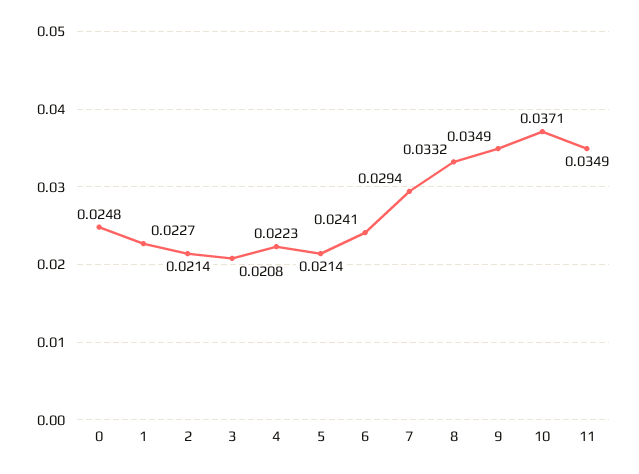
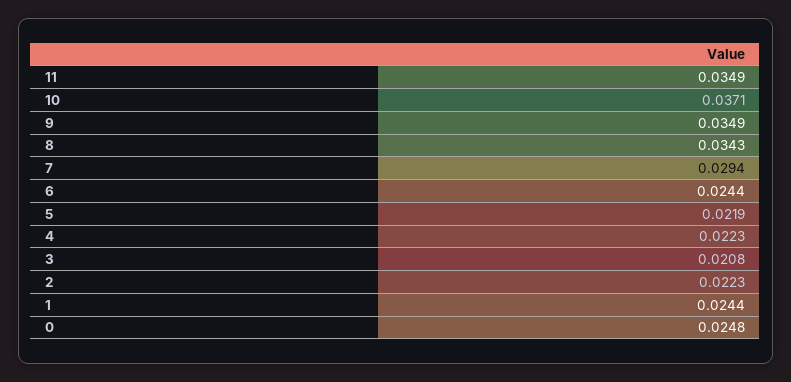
  {
    "0": 0.0248,
-   "1": 0.0227,
+   "1": 0.0244,
-   "2": 0.0214,
+   "2": 0.0223,
    "3": 0.0208,
    "4": 0.0223,
-   "5": 0.0214,
+   "5": 0.0219,
-   "6": 0.0241,
+   "6": 0.0244,
    "7": 0.0294,
-   "8": 0.0332,
+   "8": 0.0343,
    "9": 0.0349,
    "10": 0.0371,
    "11": 0.0349
  }

